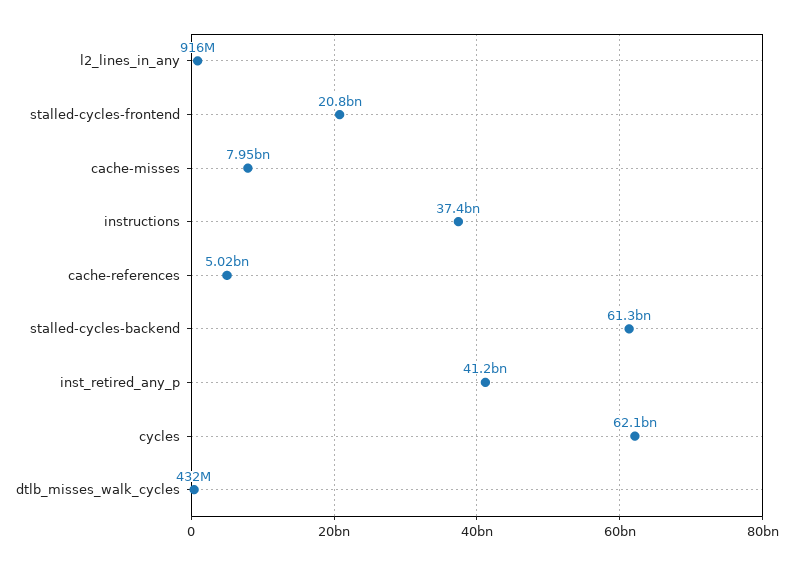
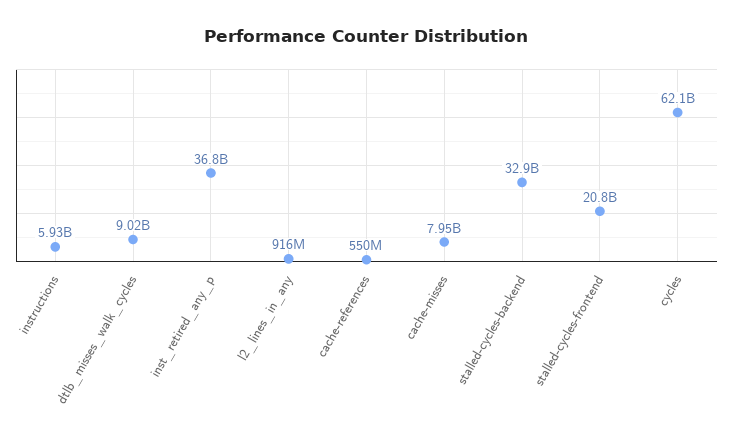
  {
    "l2_lines_in_any": 916000000,
    "stalled-cycles-frontend": 20800000000,
    "cache-misses": 7950000000,
-   "instructions": 37400000000,
+   "instructions": 5930000000,
-   "cache-references": 5020000000,
+   "cache-references": 550000000,
-   "stalled-cycles-backend": 61300000000,
+   "stalled-cycles-backend": 32900000000,
-   "inst_retired_any_p": 41200000000,
+   "inst_retired_any_p": 36800000000,
    "cycles": 62100000000,
-   "dtlb_misses_walk_cycles": 432000000
+   "dtlb_misses_walk_cycles": 9020000000
  }

